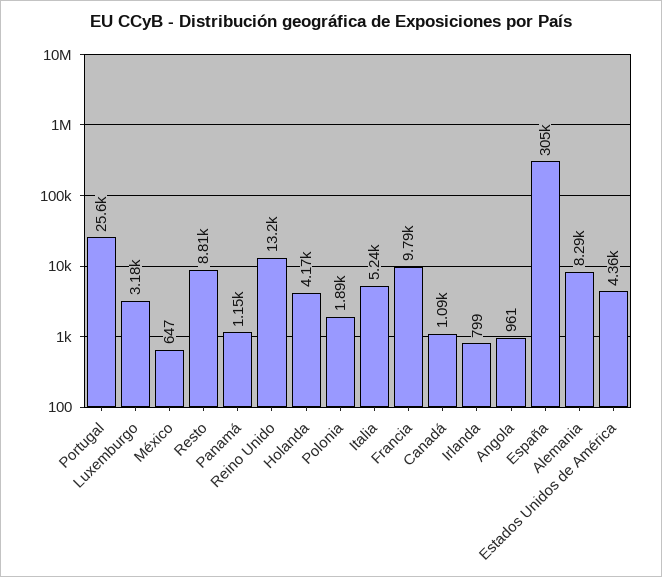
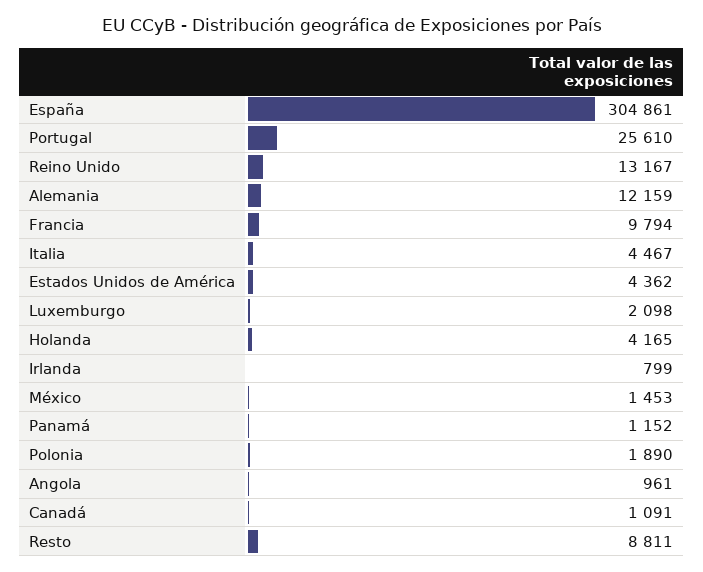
  {
    "Portugal": 25610,
-   "Luxemburgo": 3180,
+   "Luxemburgo": 2098,
-   "México": 647,
+   "México": 1453,
    "Resto": 8811,
    "Panamá": 1152,
    "Reino Unido": 13167,
    "Holanda": 4165,
    "Polonia": 1890,
-   "Italia": 5240,
+   "Italia": 4467,
    "Francia": 9794,
    "Canadá": 1091,
    "Irlanda": 799,
    "Angola": 961,
    "España": 304861,
-   "Alemania": 8290,
+   "Alemania": 12159,
    "Estados Unidos de América": 4362
  }

